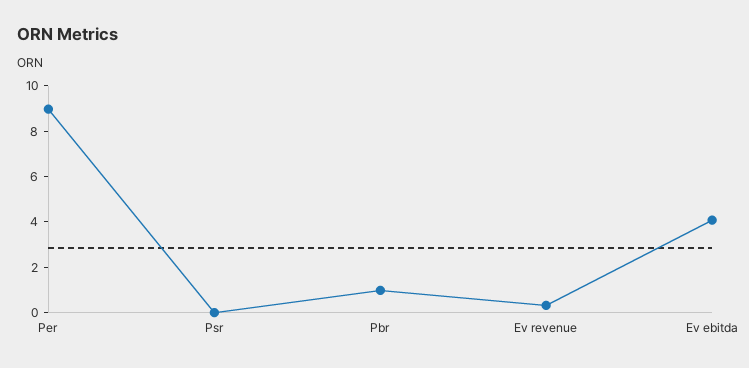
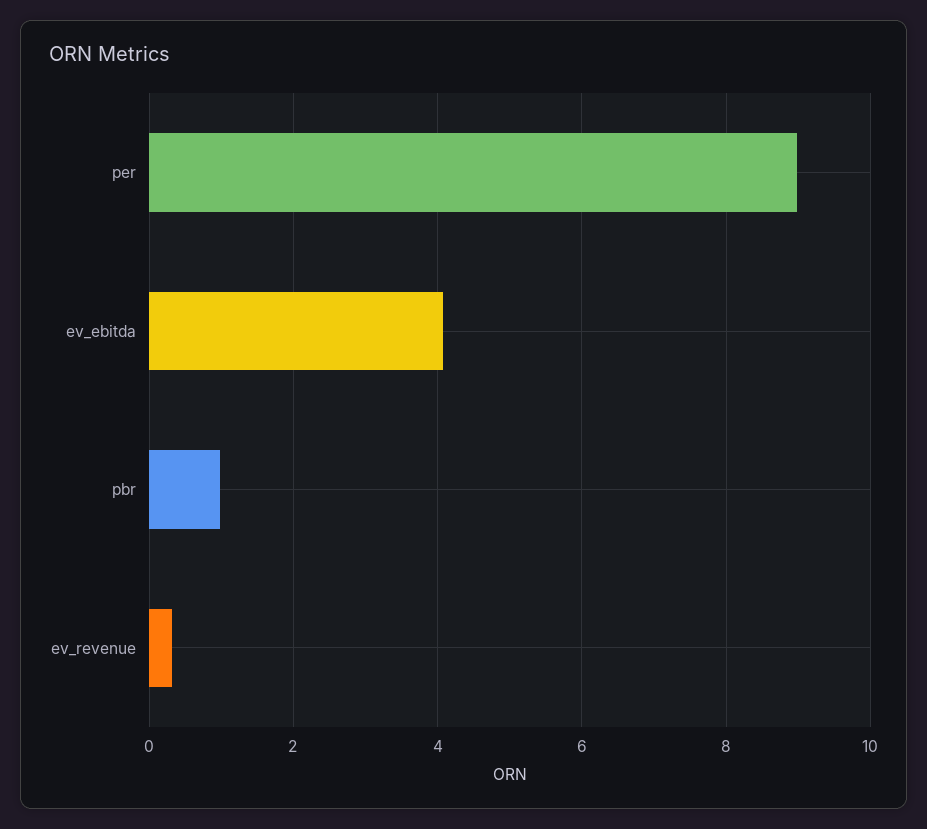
  {
    "Per": 9,
-   "Psr": 0,
    "Pbr": 1,
    "Ev revenue": 0.4,
    "Ev ebitda": 4
  }

